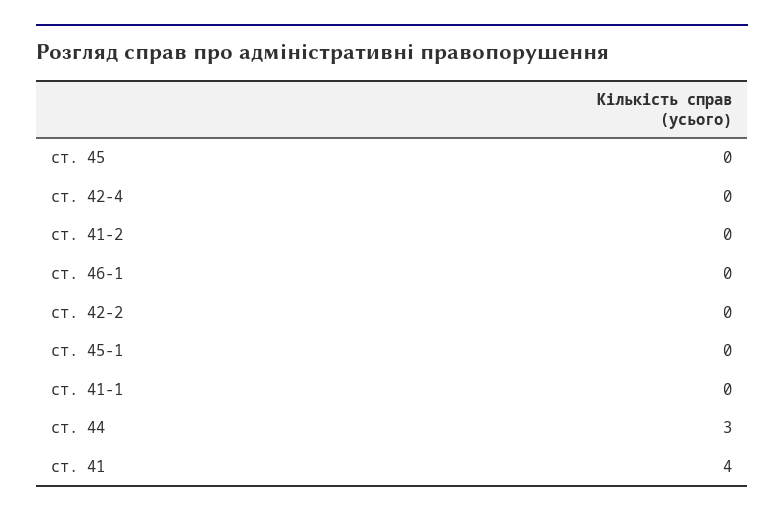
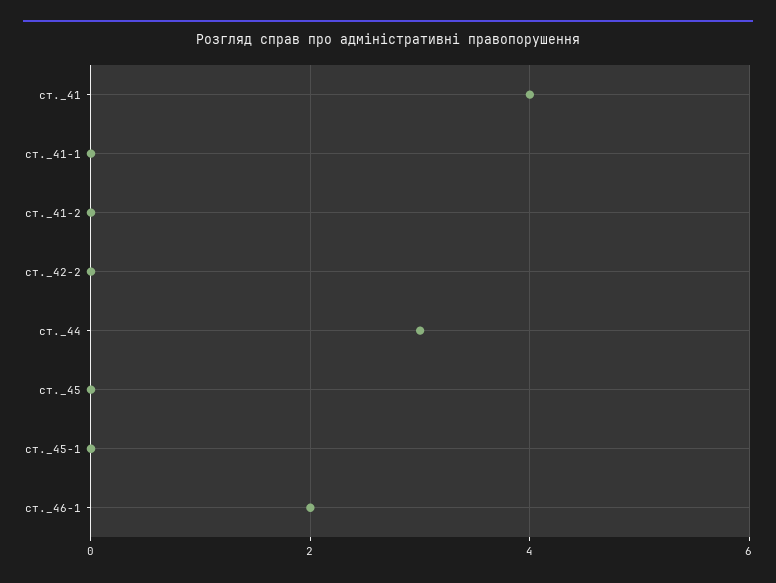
  {
    "ст. 45": 0,
-   "ст. 42-4": 0,
    "ст. 41-2": 0,
-   "ст. 46-1": 0,
+   "ст. 46-1": 2,
    "ст. 42-2": 0,
    "ст. 45-1": 0,
    "ст. 41-1": 0,
    "ст. 44": 3,
    "ст. 41": 4
  }

